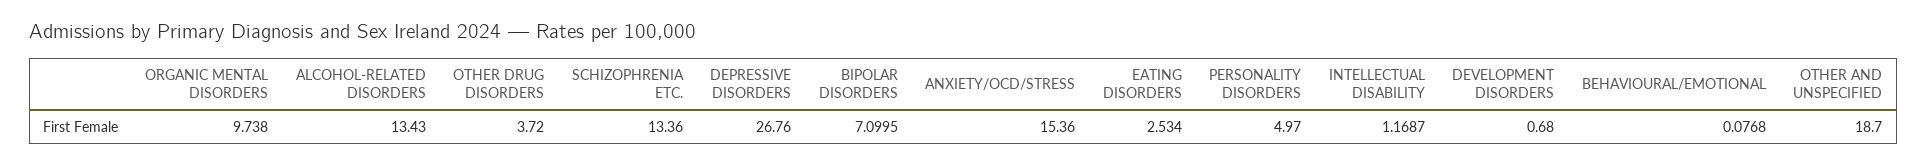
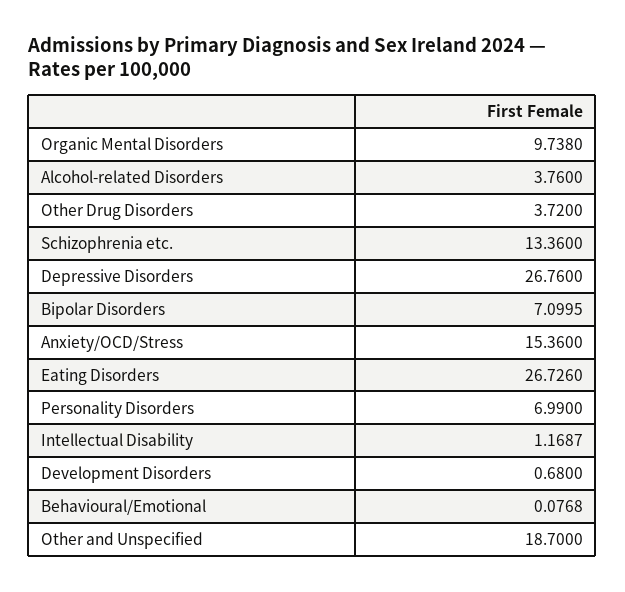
  {
    "ORGANIC MENTAL DISORDERS": 9.738,
-   "ALCOHOL-RELATED DISORDERS": 13.43,
+   "ALCOHOL-RELATED DISORDERS": 3.76,
    "OTHER DRUG DISORDERS": 3.72,
    "SCHIZOPHRENIA ETC.": 13.36,
    "DEPRESSIVE DISORDERS": 26.76,
    "BIPOLAR DISORDERS": 7.0995,
    "ANXIETY/OCD/STRESS": 15.36,
-   "EATING DISORDERS": 2.534,
+   "EATING DISORDERS": 26.726,
-   "PERSONALITY DISORDERS": 4.97,
+   "PERSONALITY DISORDERS": 6.99,
    "INTELLECTUAL DISABILITY": 1.1687,
    "DEVELOPMENT DISORDERS": 0.68,
    "BEHAVIOURAL/EMOTIONAL": 0.0768,
    "OTHER AND UNSPECIFIED": 18.7
  }

